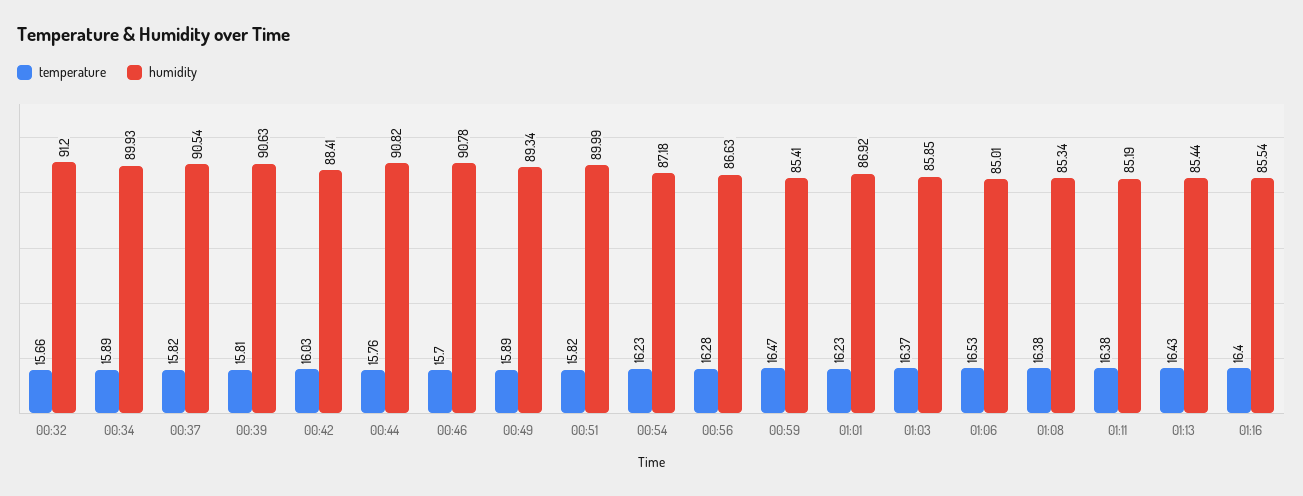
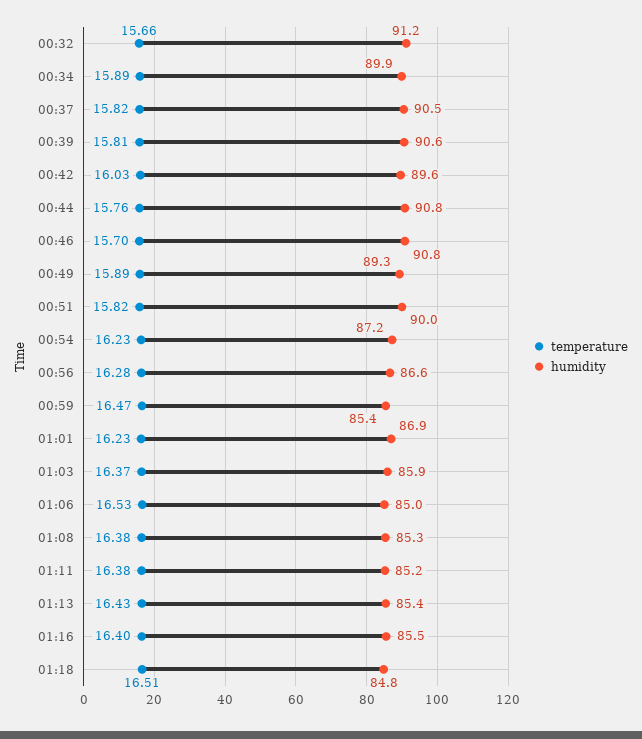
  {
    "temperature": {
      "00:32": 15.66,
      "00:34": 15.89,
      "00:37": 15.82,
      "00:39": 15.81,
      "00:42": 16.03,
      "00:44": 15.76,
      "00:46": 15.7,
      "00:49": 15.89,
      "00:51": 15.82,
      "00:54": 16.23,
      "00:56": 16.28,
      "00:59": 16.47,
      "01:01": 16.23,
      "01:03": 16.37,
      "01:06": 16.53,
      "01:08": 16.38,
      "01:11": 16.38,
      "01:13": 16.43,
-     "01:16": 16.4
+     "01:16": 16.4,
+     "01:18": 16.51
    },
    "humidity": {
      "00:32": 91.2,
      "00:34": 89.93,
      "00:37": 90.54,
      "00:39": 90.63,
-     "00:42": 88.41,
+     "00:42": 89.6,
      "00:44": 90.82,
      "00:46": 90.78,
      "00:49": 89.34,
      "00:51": 89.99,
      "00:54": 87.18,
      "00:56": 86.63,
      "00:59": 85.41,
      "01:01": 86.92,
      "01:03": 85.85,
      "01:06": 85.01,
      "01:08": 85.34,
      "01:11": 85.19,
      "01:13": 85.44,
-     "01:16": 85.54
+     "01:16": 85.54,
+     "01:18": 84.8
    }
  }

